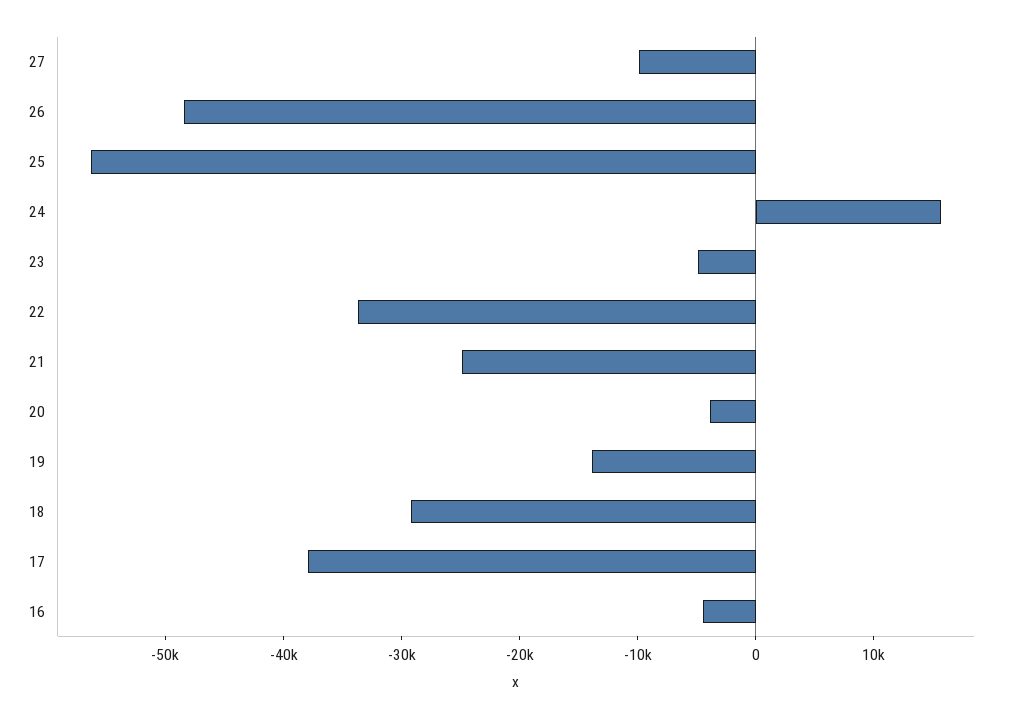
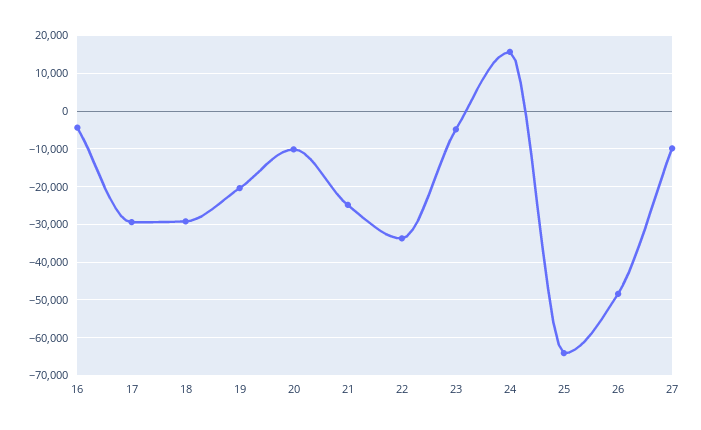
  {
    "27": -10000,
    "26": -48000,
-   "25": -56000,
+   "25": -64000,
    "24": 16000,
    "23": -4000,
    "22": -34000,
    "21": -24000,
-   "20": -4000,
+   "20": -10000,
-   "19": -14000,
+   "19": -20000,
    "18": -30000,
-   "17": -38000,
+   "17": -30000,
    "16": -4000
  }

